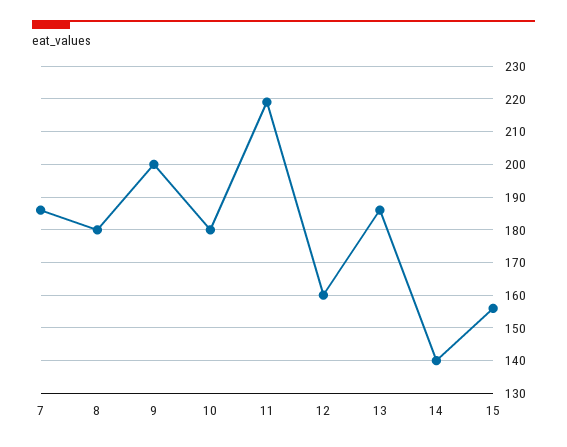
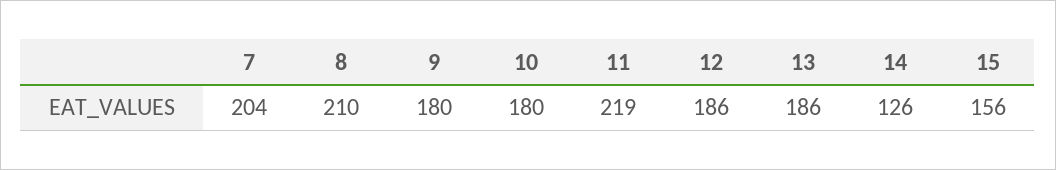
  {
-   "7": 185,
+   "7": 204,
-   "8": 180,
+   "8": 210,
-   "9": 200,
+   "9": 180,
    "10": 180,
    "11": 219,
-   "12": 160,
+   "12": 186,
    "13": 186,
-   "14": 140,
+   "14": 126,
    "15": 156
  }

